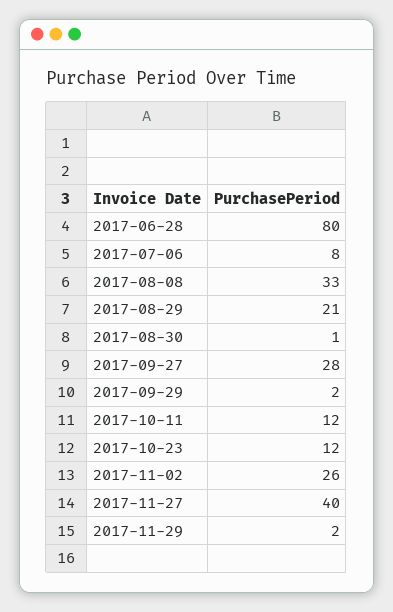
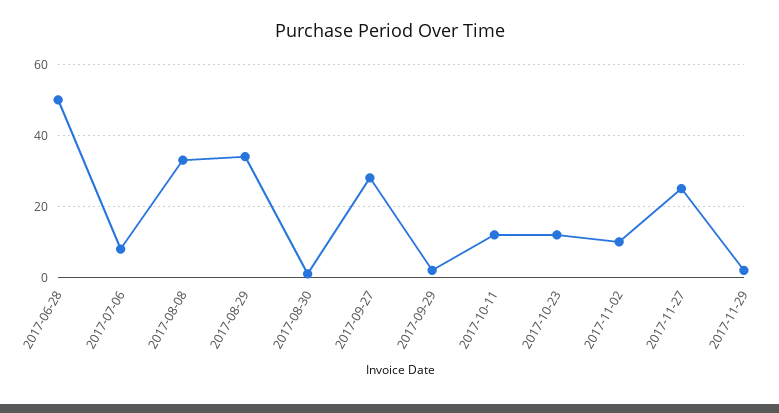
  {
-   "2017-06-28": 80,
+   "2017-06-28": 50,
    "2017-07-06": 8,
    "2017-08-08": 33,
-   "2017-08-29": 21,
+   "2017-08-29": 35,
    "2017-08-30": 1,
    "2017-09-27": 28,
    "2017-09-29": 2,
    "2017-10-11": 12,
    "2017-10-23": 12,
-   "2017-11-02": 26,
+   "2017-11-02": 10,
-   "2017-11-27": 40,
+   "2017-11-27": 25,
    "2017-11-29": 2
  }

